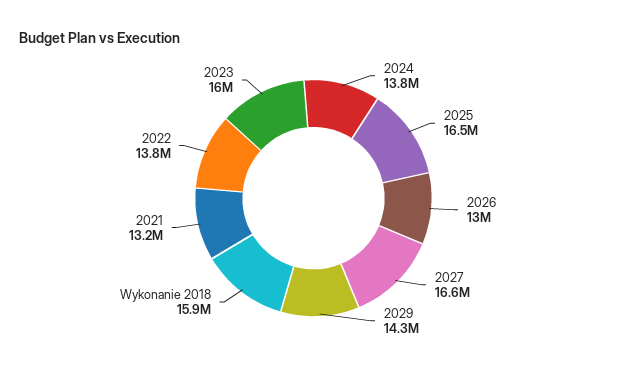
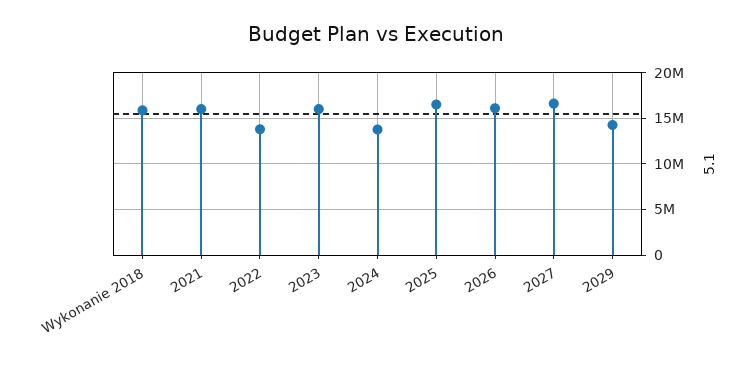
  {
    "2024": 13800000,
    "2025": 16500000,
-   "2026": 13000000,
+   "2026": 16000000,
    "2027": 16600000,
    "2029": 14300000,
    "Wykonanie 2018": 15900000,
-   "2021": 13200000,
+   "2021": 16000000,
    "2022": 13800000,
    "2023": 16000000
  }

